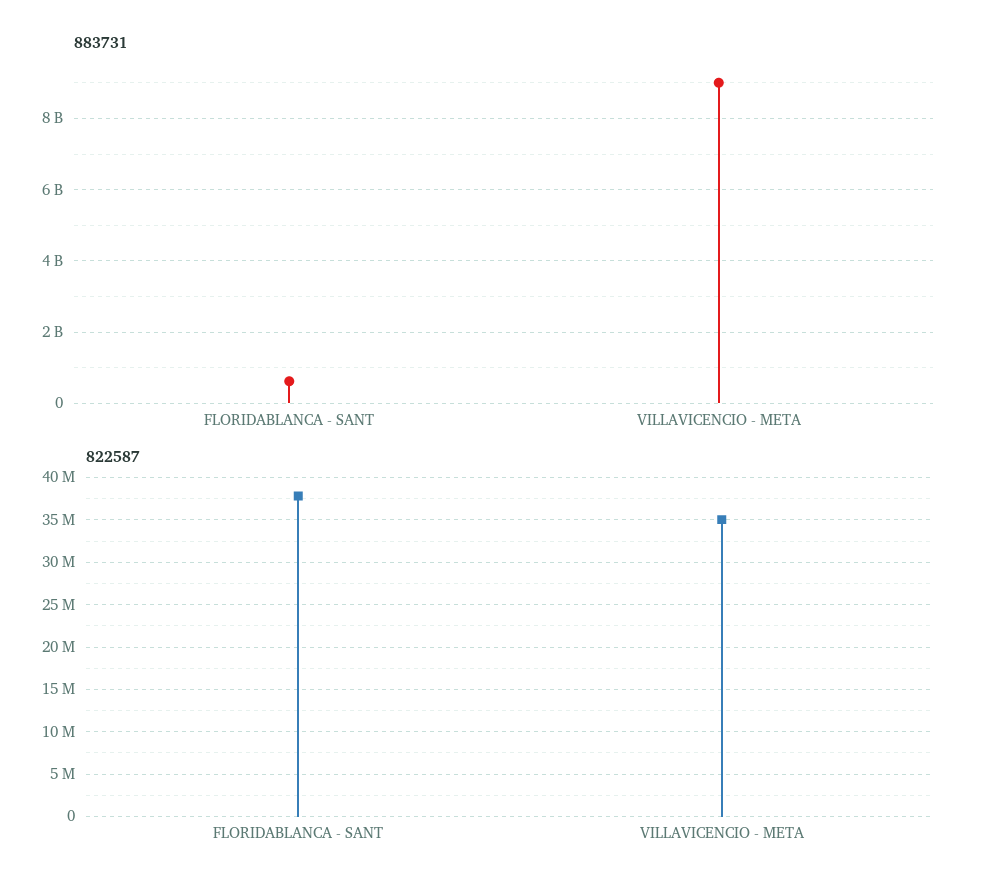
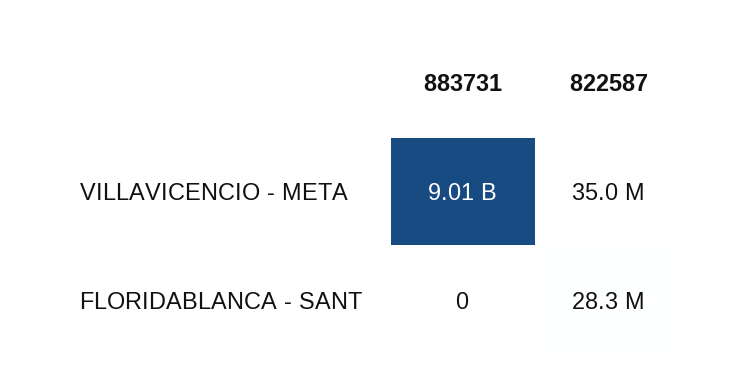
  {
    "883731": {
-     "FLORIDABLANCA - SANT": 600000000,
+     "FLORIDABLANCA - SANT": 0,
      "VILLAVICENCIO - META": 9010000000
    },
    "822587": {
-     "FLORIDABLANCA - SANT": 38000000,
+     "FLORIDABLANCA - SANT": 28300000,
      "VILLAVICENCIO - META": 35000000
    }
  }

